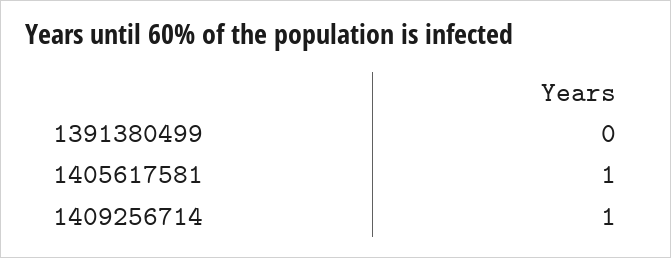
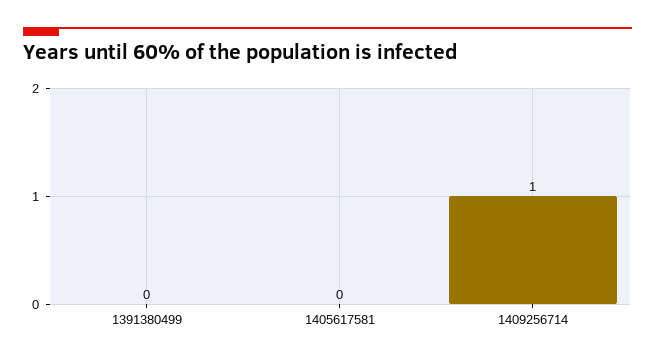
  {
    "1391380499": 0,
-   "1405617581": 1,
+   "1405617581": 0,
    "1409256714": 1
  }

